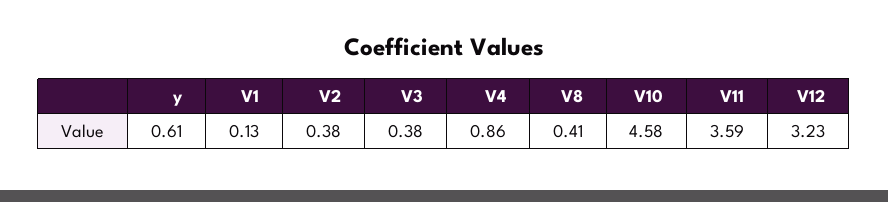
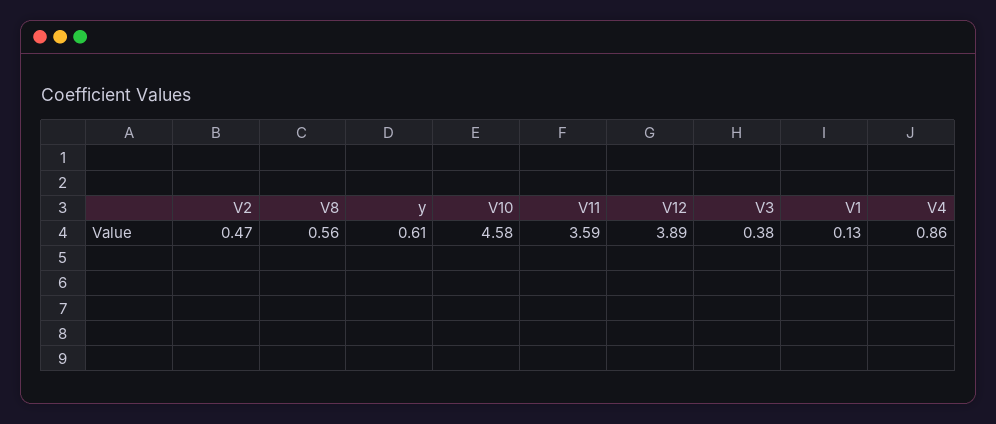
  {
    "y": 0.61,
    "V1": 0.13,
-   "V2": 0.38,
+   "V2": 0.47,
    "V3": 0.38,
    "V4": 0.86,
-   "V8": 0.41,
+   "V8": 0.56,
    "V10": 4.58,
    "V11": 3.59,
-   "V12": 3.23
+   "V12": 3.89
  }

